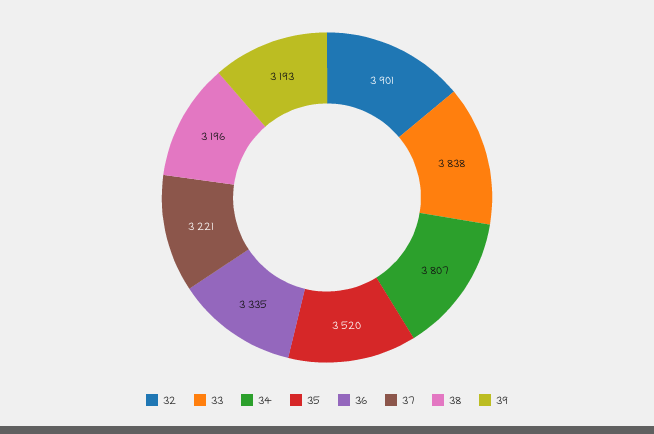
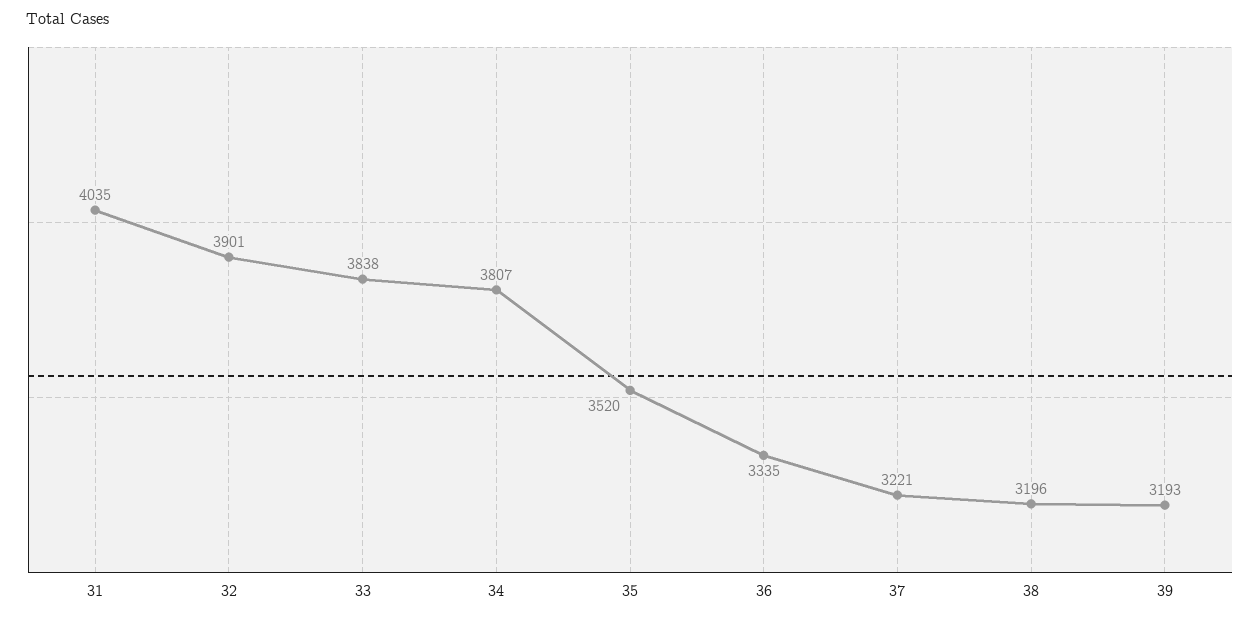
  {
    "32": 3901,
    "33": 3838,
    "34": 3807,
    "35": 3520,
    "36": 3335,
    "37": 3221,
    "38": 3196,
-   "39": 3193
+   "39": 3193,
+   "31": 4035
  }

